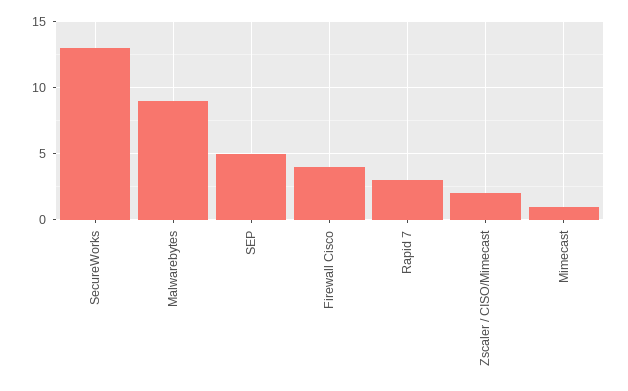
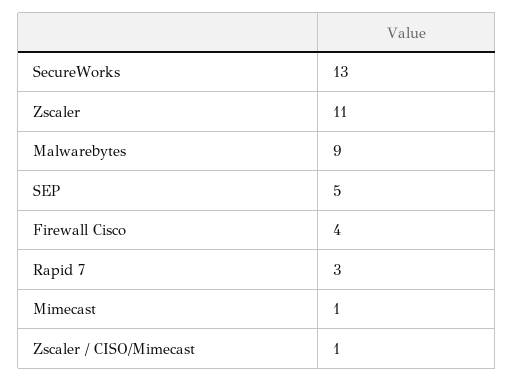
  {
    "SecureWorks": 13,
    "Malwarebytes": 9,
    "SEP": 5,
    "Firewall Cisco": 4,
    "Rapid 7": 3,
-   "Zscaler / CISO/Mimecast": 2,
+   "Zscaler / CISO/Mimecast": 1,
-   "Mimecast": 1
+   "Mimecast": 1,
+   "Zscaler": 11
  }

